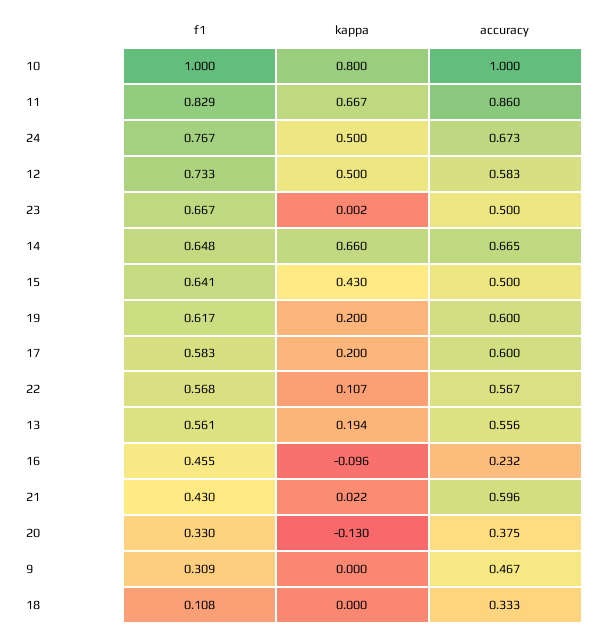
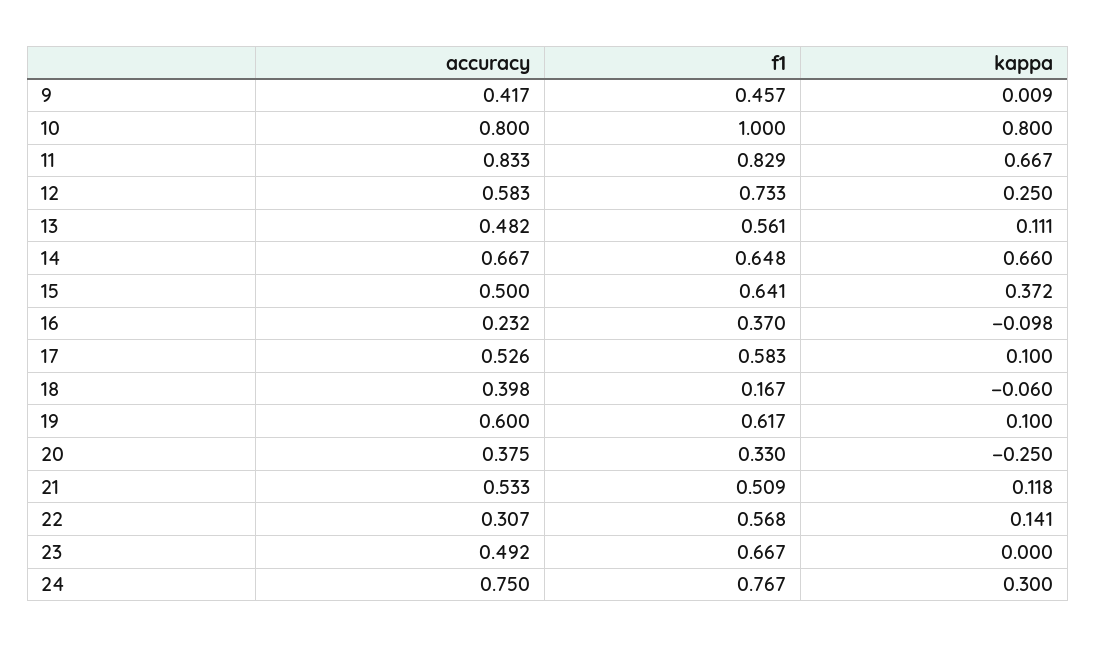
  {
    "f1": {
      "10": 1,
      "11": 0.829,
      "24": 0.767,
      "12": 0.733,
      "23": 0.667,
      "14": 0.648,
      "15": 0.641,
      "19": 0.617,
      "17": 0.583,
      "22": 0.568,
      "13": 0.561,
-     "16": 0.455,
+     "16": 0.37,
-     "21": 0.43,
+     "21": 0.509,
      "20": 0.33,
-     "9": 0.309,
+     "9": 0.457,
-     "18": 0.108
+     "18": 0.167
    },
    "kappa": {
      "10": 0.8,
      "11": 0.667,
-     "24": 0.5,
+     "24": 0.3,
-     "12": 0.5,
+     "12": 0.25,
-     "23": 0.002,
+     "23": 0,
      "14": 0.66,
-     "15": 0.43,
+     "15": 0.372,
-     "19": 0.2,
+     "19": 0.1,
-     "17": 0.2,
+     "17": 0.1,
-     "22": 0.107,
+     "22": 0.141,
-     "13": 0.194,
+     "13": 0.111,
-     "16": -0.096,
+     "16": -0.098,
-     "21": 0.022,
+     "21": 0.118,
-     "20": -0.13,
+     "20": -0.25,
-     "9": 0,
+     "9": 0.009,
-     "18": 0
+     "18": -0.06
    },
    "accuracy": {
-     "10": 1,
+     "10": 0.8,
-     "11": 0.86,
+     "11": 0.833,
-     "24": 0.673,
+     "24": 0.75,
      "12": 0.583,
-     "23": 0.5,
+     "23": 0.492,
-     "14": 0.665,
+     "14": 0.667,
      "15": 0.5,
      "19": 0.6,
-     "17": 0.6,
+     "17": 0.526,
-     "22": 0.567,
+     "22": 0.307,
-     "13": 0.556,
+     "13": 0.482,
      "16": 0.232,
-     "21": 0.596,
+     "21": 0.533,
      "20": 0.375,
-     "9": 0.467,
+     "9": 0.417,
-     "18": 0.333
+     "18": 0.398
    }
  }

